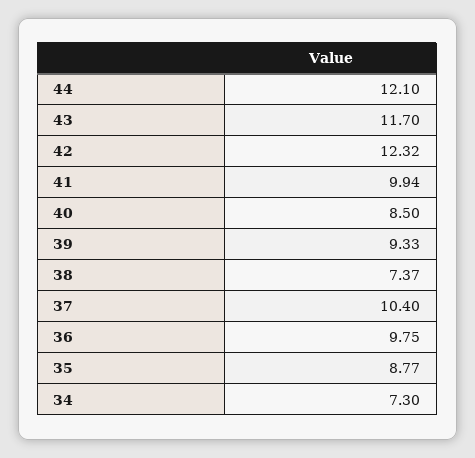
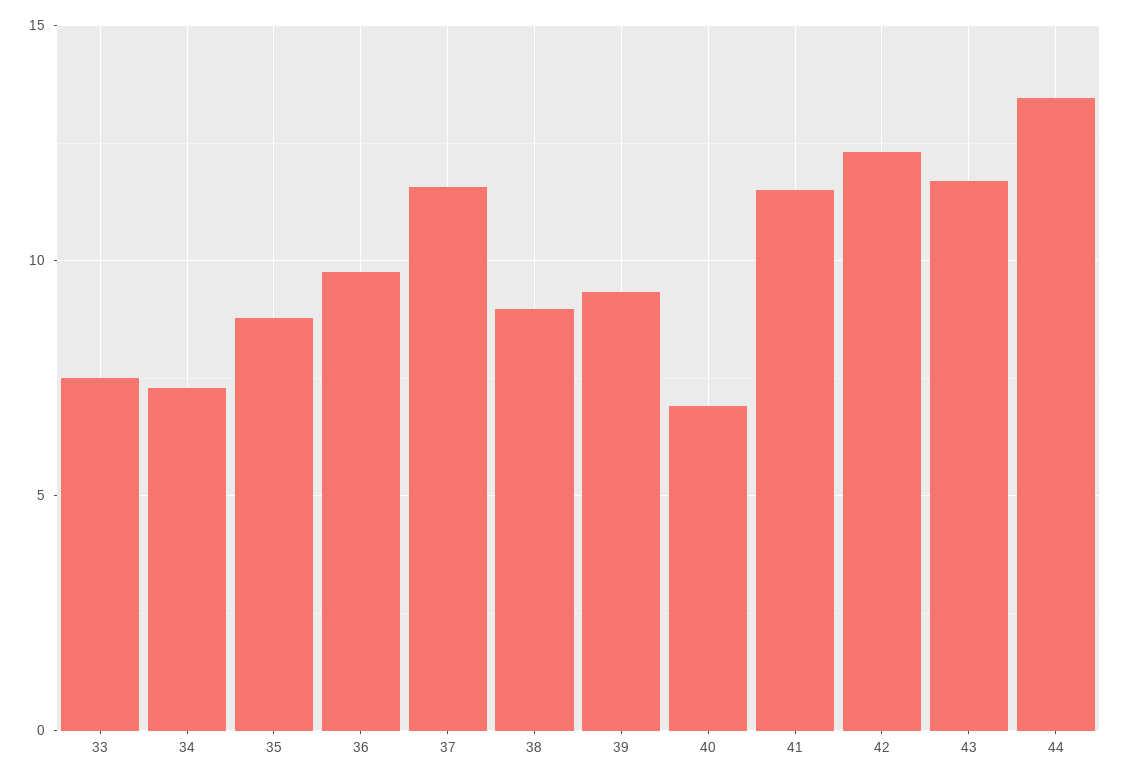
  {
-   "44": 12.1,
+   "44": 13.5,
    "43": 11.7,
    "42": 12.32,
-   "41": 9.94,
+   "41": 11.5,
-   "40": 8.5,
+   "40": 7,
    "39": 9.33,
-   "38": 7.37,
+   "38": 9,
-   "37": 10.4,
+   "37": 11.5,
    "36": 9.75,
    "35": 8.77,
-   "34": 7.3
+   "34": 7.3,
+   "33": 7.5
  }

